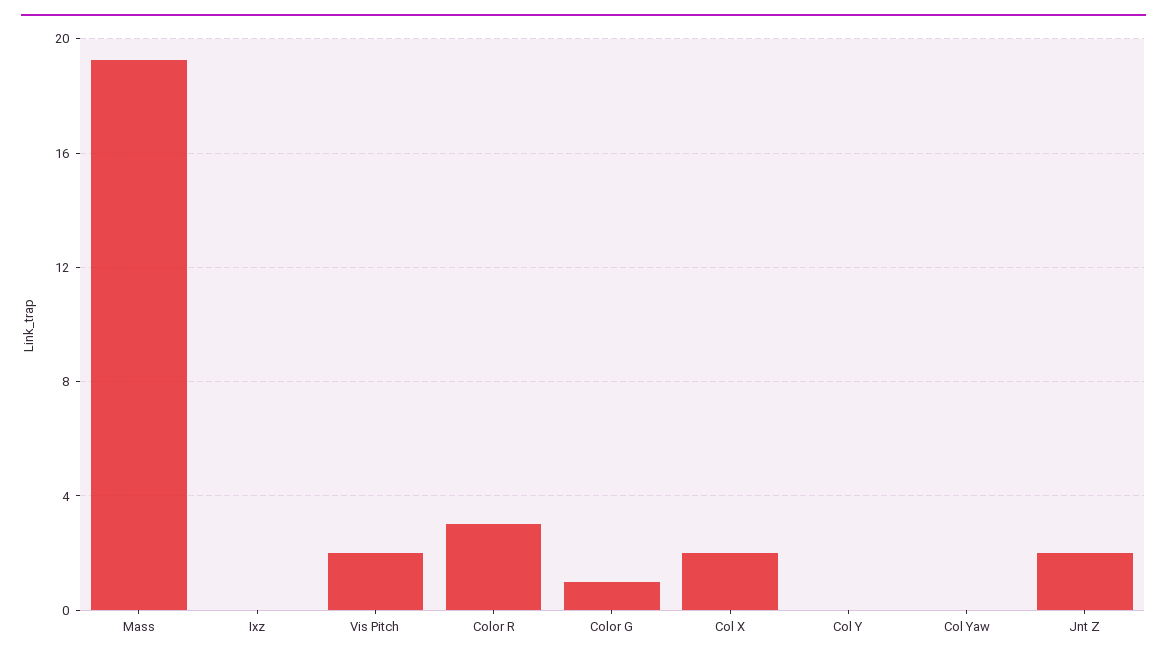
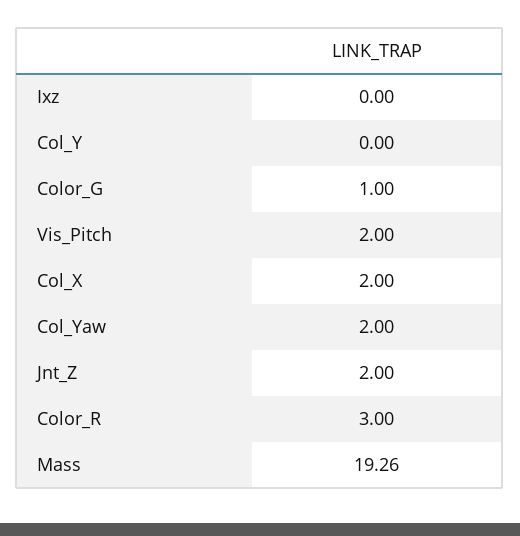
  {
    "Mass": 19.26,
    "Ixz": 0,
    "Vis Pitch": 2,
    "Color R": 3,
    "Color G": 1,
    "Col X": 2,
    "Col Y": 0,
-   "Col Yaw": 0,
+   "Col Yaw": 2,
    "Jnt Z": 2
  }

